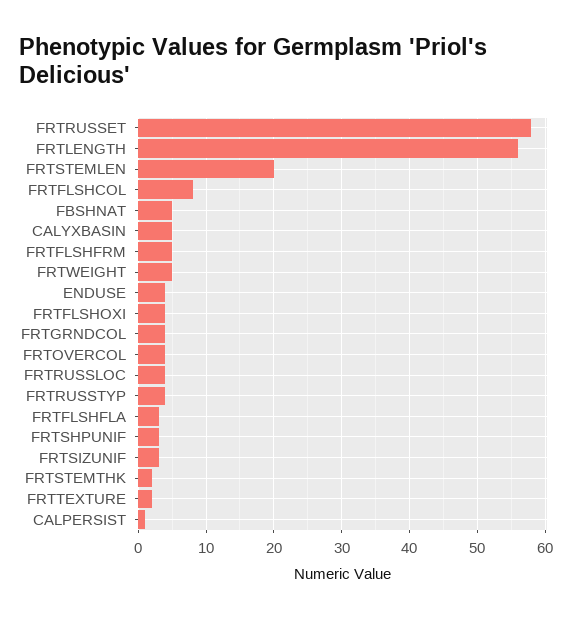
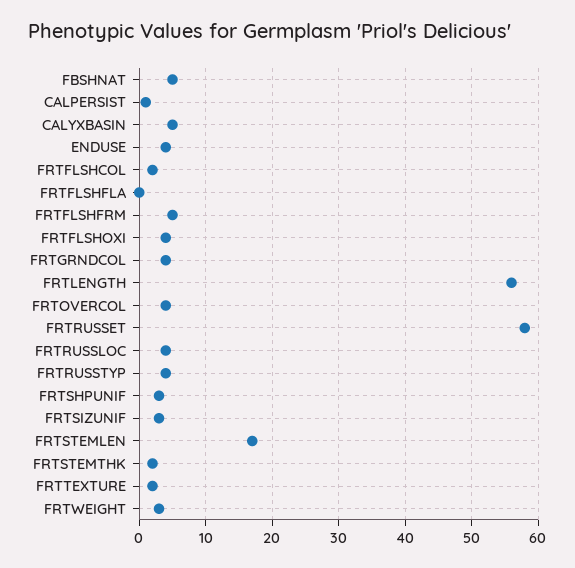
  {
    "FRTRUSSET": 58,
    "FRTLENGTH": 56,
-   "FRTSTEMLEN": 20,
+   "FRTSTEMLEN": 17,
-   "FRTFLSHCOL": 8,
+   "FRTFLSHCOL": 2,
    "FBSHNAT": 5,
    "CALYXBASIN": 5,
    "FRTFLSHFRM": 5,
-   "FRTWEIGHT": 5,
+   "FRTWEIGHT": 3,
    "ENDUSE": 4,
    "FRTFLSHOXI": 4,
    "FRTGRNDCOL": 4,
    "FRTOVERCOL": 4,
    "FRTRUSSLOC": 4,
    "FRTRUSSTYP": 4,
-   "FRTFLSHFLA": 3,
+   "FRTFLSHFLA": 0,
    "FRTSHPUNIF": 3,
    "FRTSIZUNIF": 3,
    "FRTSTEMTHK": 2,
    "FRTTEXTURE": 2,
    "CALPERSIST": 1
  }

